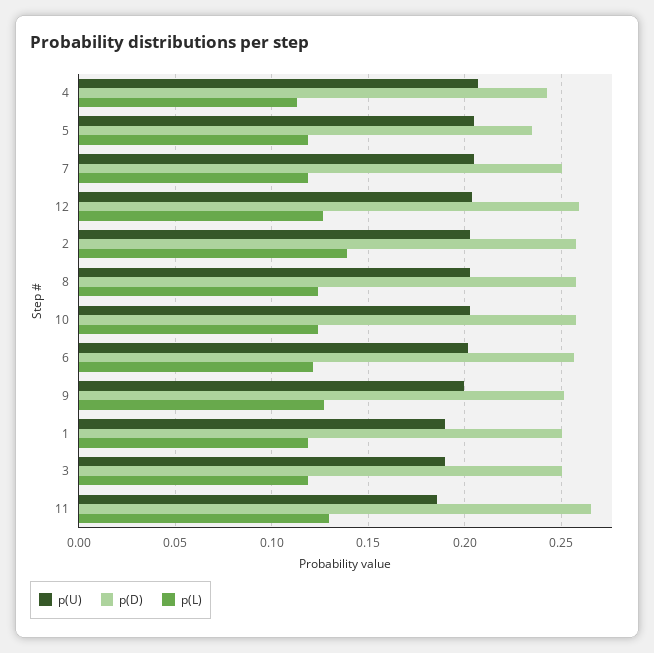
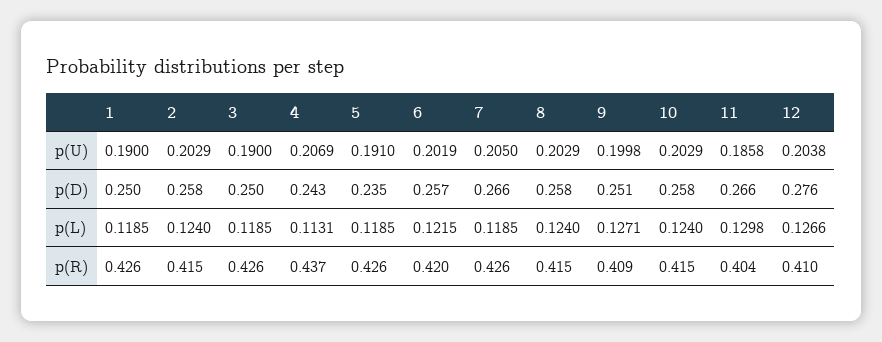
  {
    "p(U)": {
      "4": 0.2069,
-     "5": 0.205,
+     "5": 0.191,
      "7": 0.205,
      "12": 0.2038,
      "2": 0.2029,
      "8": 0.2029,
      "10": 0.2029,
      "6": 0.2019,
      "9": 0.1998,
      "1": 0.19,
      "3": 0.19,
      "11": 0.1858
    },
    "p(D)": {
      "4": 0.243,
      "5": 0.235,
-     "7": 0.25,
+     "7": 0.266,
-     "12": 0.26,
+     "12": 0.276,
      "2": 0.258,
      "8": 0.258,
      "10": 0.258,
      "6": 0.257,
      "9": 0.251,
      "1": 0.25,
      "3": 0.25,
      "11": 0.266
    },
    "p(L)": {
      "4": 0.1131,
      "5": 0.1185,
      "7": 0.1185,
      "12": 0.1266,
-     "2": 0.14,
+     "2": 0.124,
      "8": 0.124,
      "10": 0.124,
      "6": 0.1215,
      "9": 0.1271,
      "1": 0.1185,
      "3": 0.1185,
      "11": 0.1298
-   }
+   },
+   "p(R)": {
+     "1": 0.426,
+     "2": 0.415,
+     "3": 0.426,
+     "4": 0.437,
+     "5": 0.426,
+     "6": 0.42,
+     "7": 0.426,
+     "8": 0.415,
+     "9": 0.409,
+     "10": 0.415,
+     "11": 0.404,
+     "12": 0.41
+   }
  }

